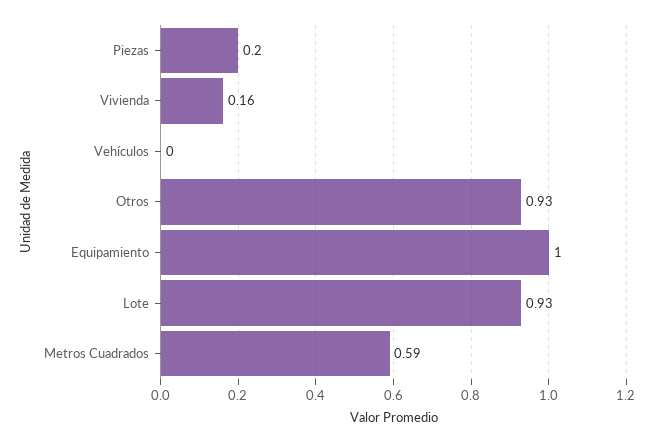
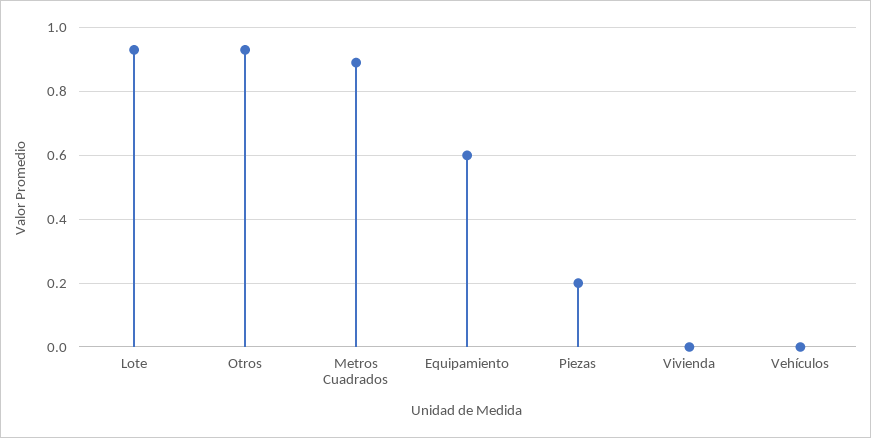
  {
    "Piezas": 0.2,
-   "Vivienda": 0.16,
+   "Vivienda": 0,
    "Vehículos": 0,
    "Otros": 0.93,
-   "Equipamiento": 1,
+   "Equipamiento": 0.6,
    "Lote": 0.93,
-   "Metros Cuadrados": 0.59
+   "Metros Cuadrados": 0.9
  }

